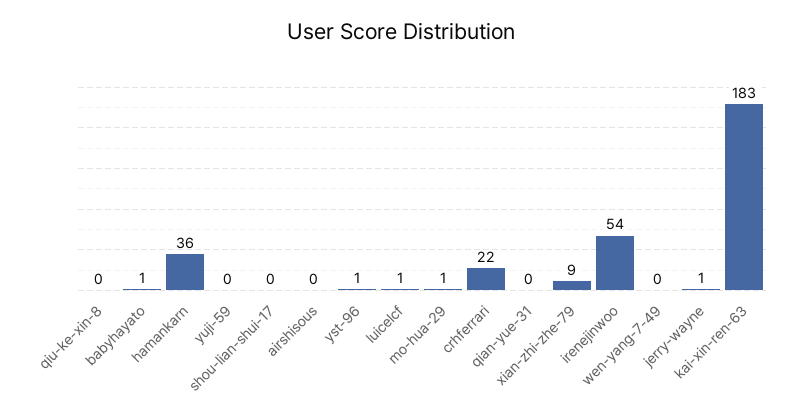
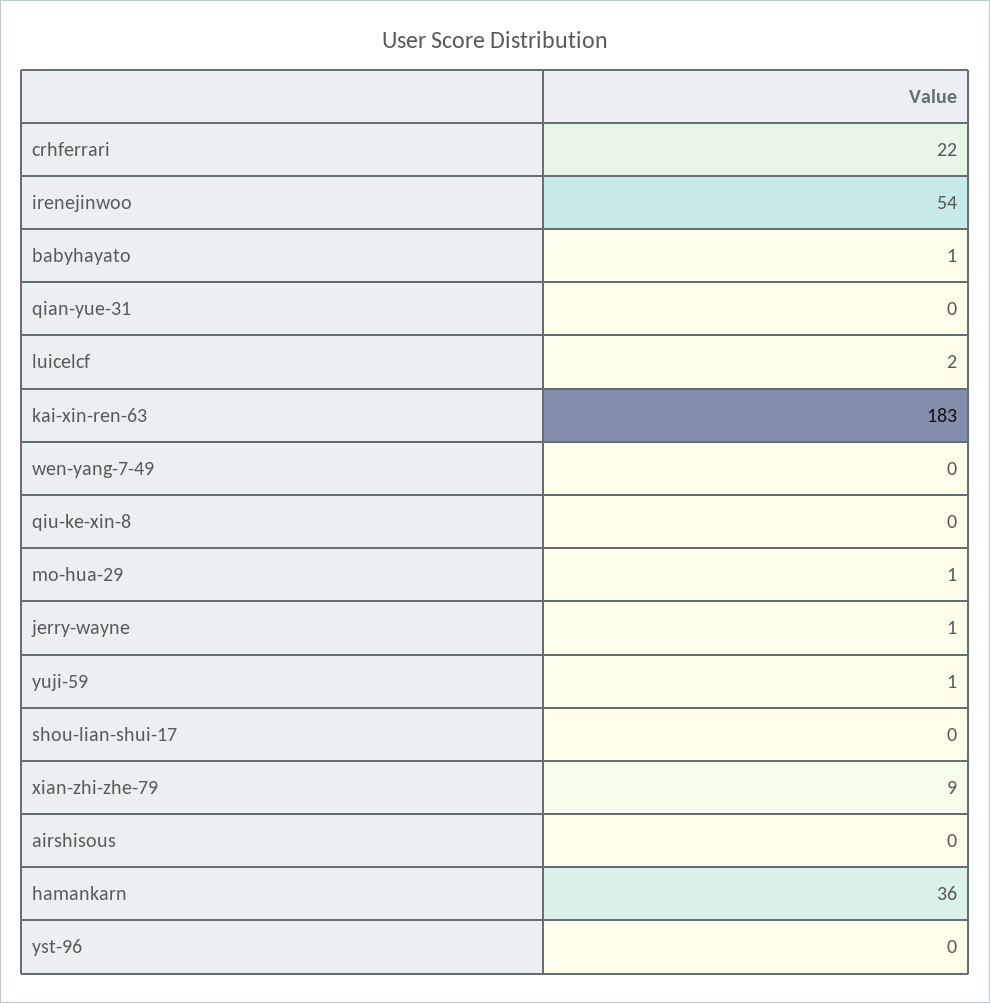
  {
    "qiu-ke-xin-8": 0,
    "babyhayato": 1,
    "hamankarn": 36,
-   "yuji-59": 0,
+   "yuji-59": 1,
    "shou-lian-shui-17": 0,
    "airshisous": 0,
-   "yst-96": 1,
+   "yst-96": 0,
-   "luicelcf": 1,
+   "luicelcf": 2,
    "mo-hua-29": 1,
    "crhferrari": 22,
    "qian-yue-31": 0,
    "xian-zhi-zhe-79": 9,
    "irenejinwoo": 54,
    "wen-yang-7-49": 0,
    "jerry-wayne": 1,
    "kai-xin-ren-63": 183
  }

